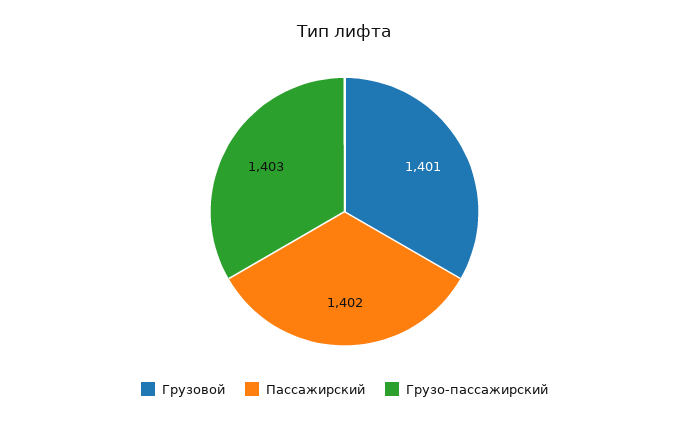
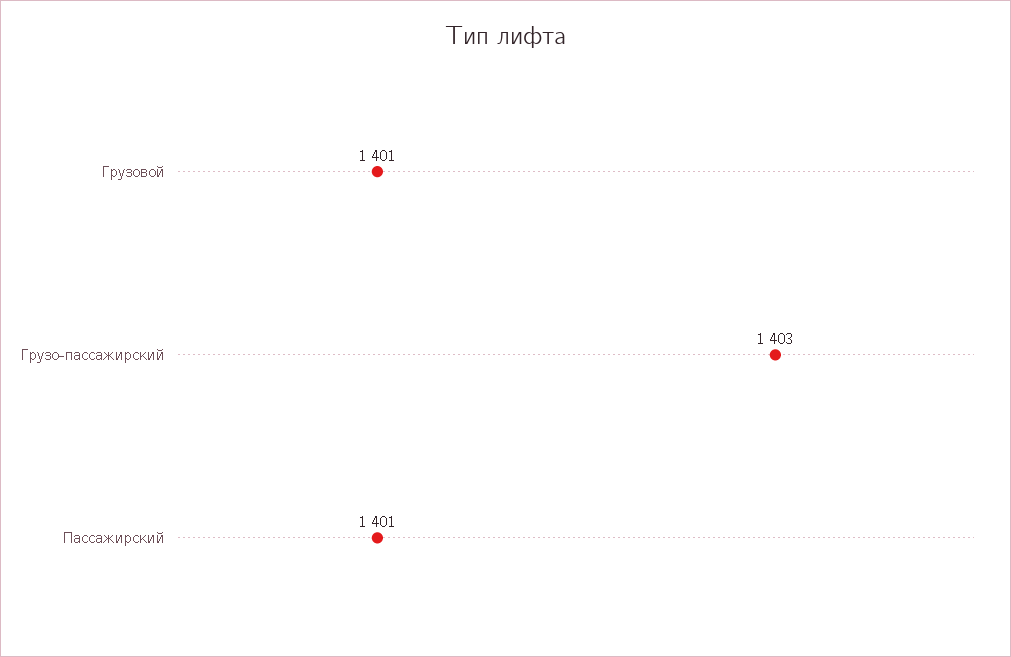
  {
    "Грузовой": 1401,
-   "Пассажирский": 1402,
+   "Пассажирский": 1401,
    "Грузо-пассажирский": 1403
  }

